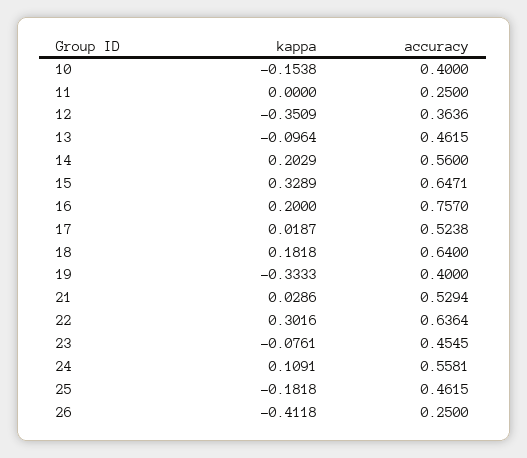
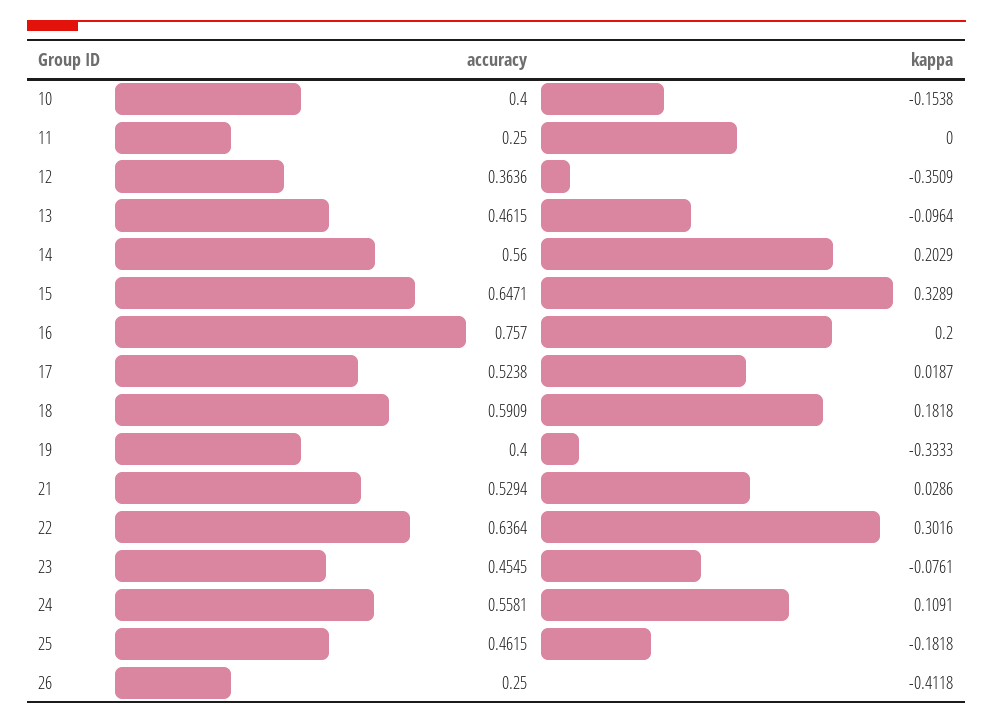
  {
    "kappa": {
      "10": -0.1538,
      "11": 0,
      "12": -0.3509,
      "13": -0.0964,
      "14": 0.2029,
      "15": 0.3289,
      "16": 0.2,
      "17": 0.0187,
      "18": 0.1818,
      "19": -0.3333,
      "21": 0.0286,
      "22": 0.3016,
      "23": -0.0761,
      "24": 0.1091,
      "25": -0.1818,
      "26": -0.4118
    },
    "accuracy": {
      "10": 0.4,
      "11": 0.25,
      "12": 0.3636,
      "13": 0.4615,
      "14": 0.56,
      "15": 0.6471,
      "16": 0.757,
      "17": 0.5238,
-     "18": 0.64,
+     "18": 0.5909,
      "19": 0.4,
      "21": 0.5294,
      "22": 0.6364,
      "23": 0.4545,
      "24": 0.5581,
      "25": 0.4615,
      "26": 0.25
    }
  }

